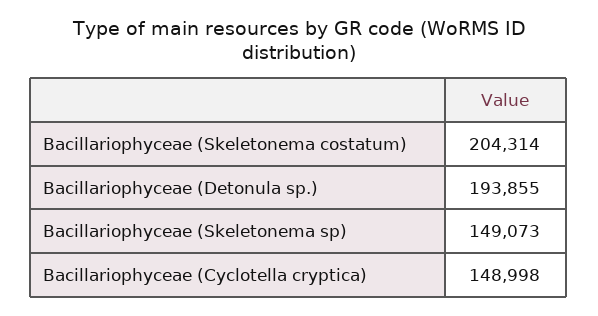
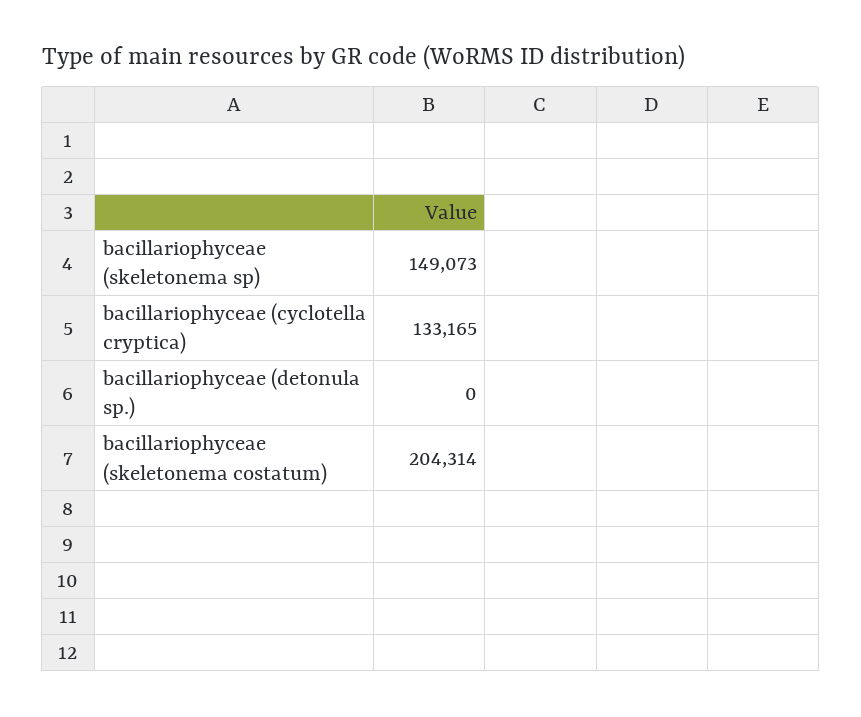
  {
    "Bacillariophyceae (Skeletonema costatum)": 204314,
-   "Bacillariophyceae (Detonula sp.)": 193855,
+   "Bacillariophyceae (Detonula sp.)": 0,
    "Bacillariophyceae (Skeletonema sp)": 149073,
-   "Bacillariophyceae (Cyclotella cryptica)": 148998
+   "Bacillariophyceae (Cyclotella cryptica)": 133165
  }

